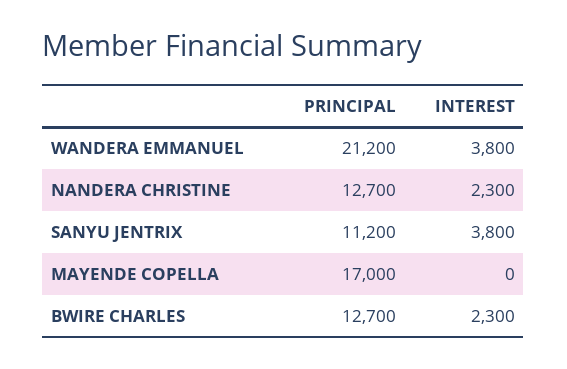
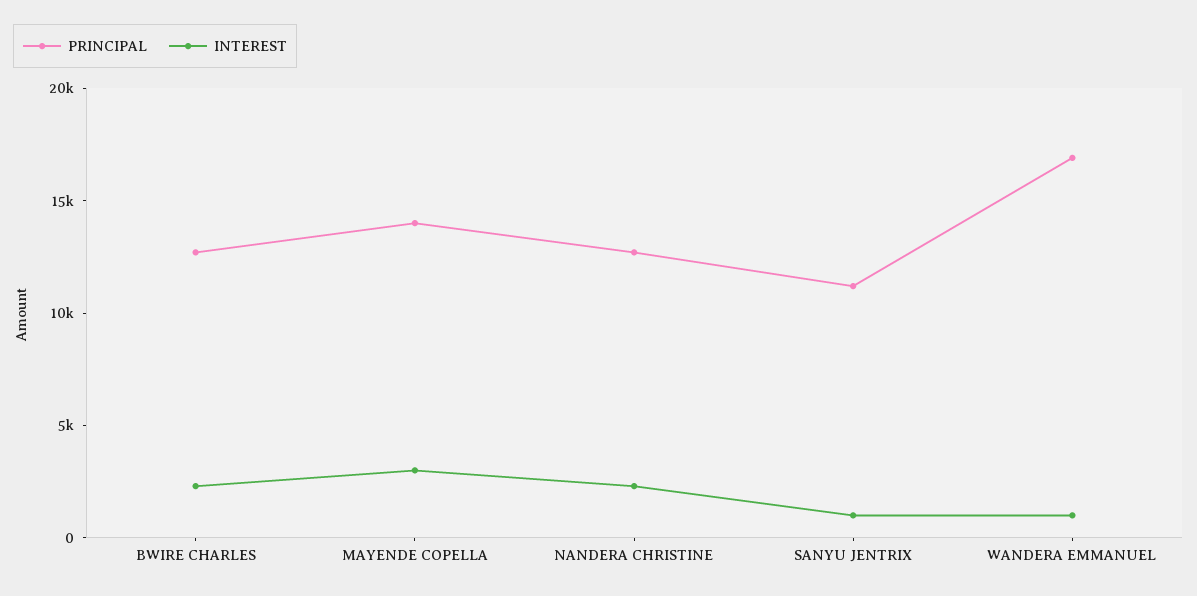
  {
    "PRINCIPAL": {
-     "WANDERA EMMANUEL": 21200,
+     "WANDERA EMMANUEL": 17000,
      "NANDERA CHRISTINE": 12700,
      "SANYU JENTRIX": 11200,
-     "MAYENDE COPELLA": 17000,
+     "MAYENDE COPELLA": 14000,
      "BWIRE CHARLES": 12700
    },
    "INTEREST": {
-     "WANDERA EMMANUEL": 3800,
+     "WANDERA EMMANUEL": 1000,
      "NANDERA CHRISTINE": 2300,
-     "SANYU JENTRIX": 3800,
+     "SANYU JENTRIX": 1000,
-     "MAYENDE COPELLA": 0,
+     "MAYENDE COPELLA": 3000,
      "BWIRE CHARLES": 2300
    }
  }

